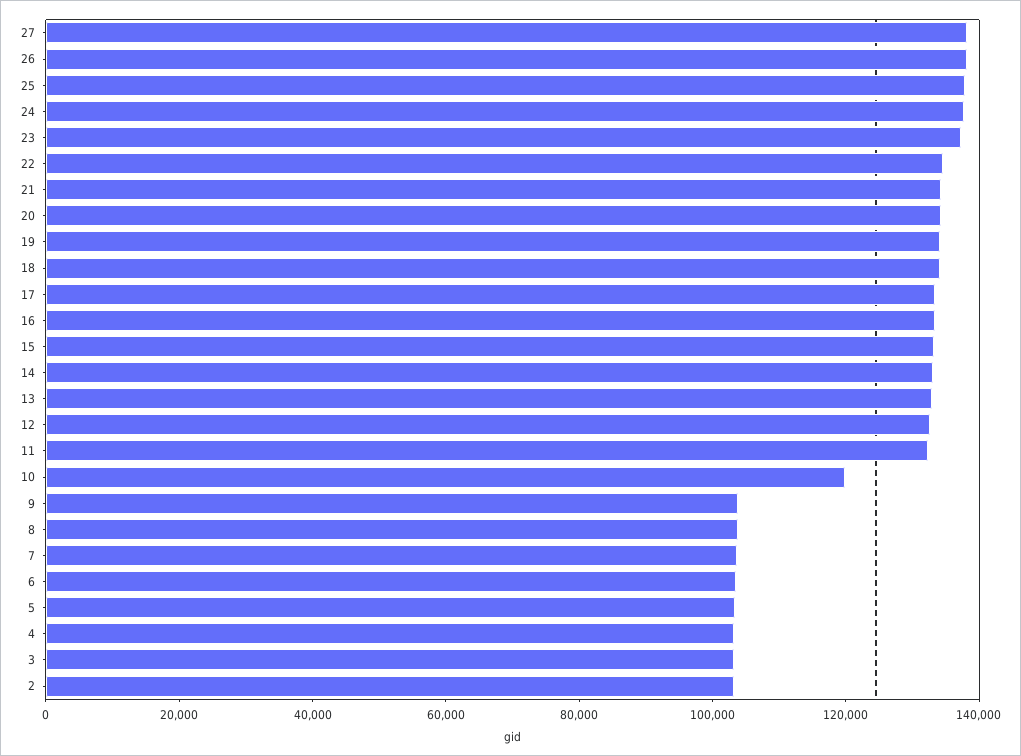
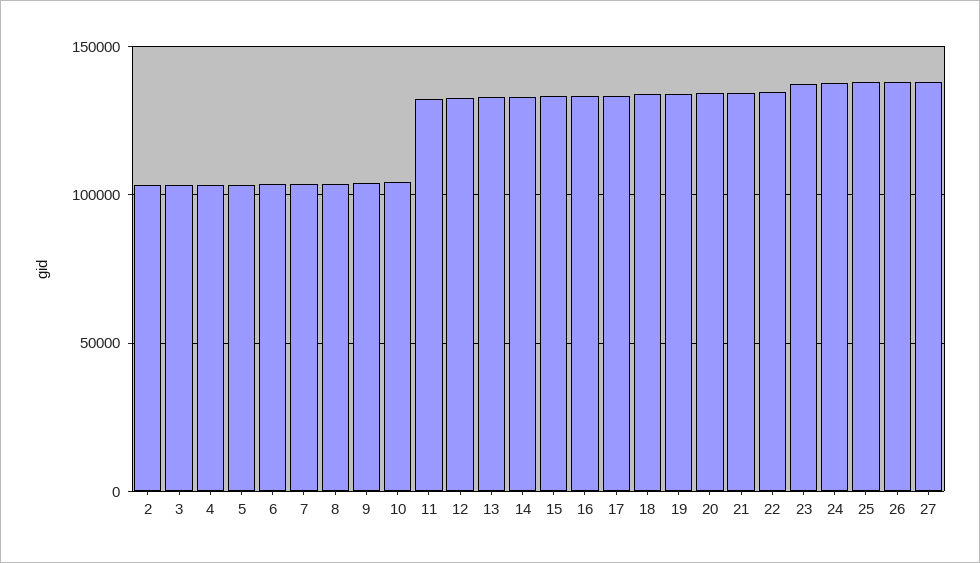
  {
    "27": 140000,
    "26": 140000,
    "25": 140000,
    "24": 140000,
    "23": 135000,
    "22": 135000,
    "21": 135000,
    "20": 135000,
    "19": 135000,
    "18": 135000,
    "17": 135000,
    "16": 135000,
    "15": 135000,
    "14": 135000,
    "13": 135000,
    "12": 135000,
    "11": 130000,
-   "10": 120000,
+   "10": 105000,
    "9": 105000,
    "8": 105000,
    "7": 105000,
    "6": 105000,
    "5": 105000,
    "4": 105000,
    "3": 105000,
    "2": 105000
  }

